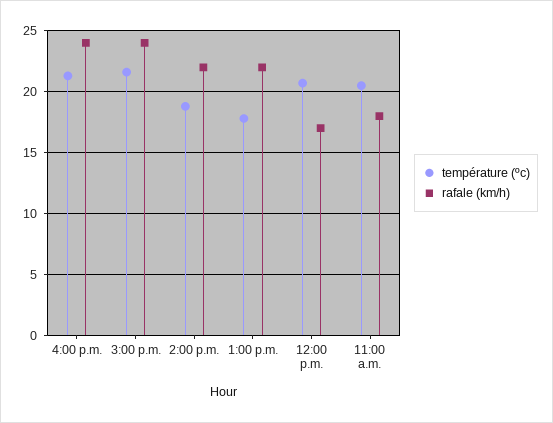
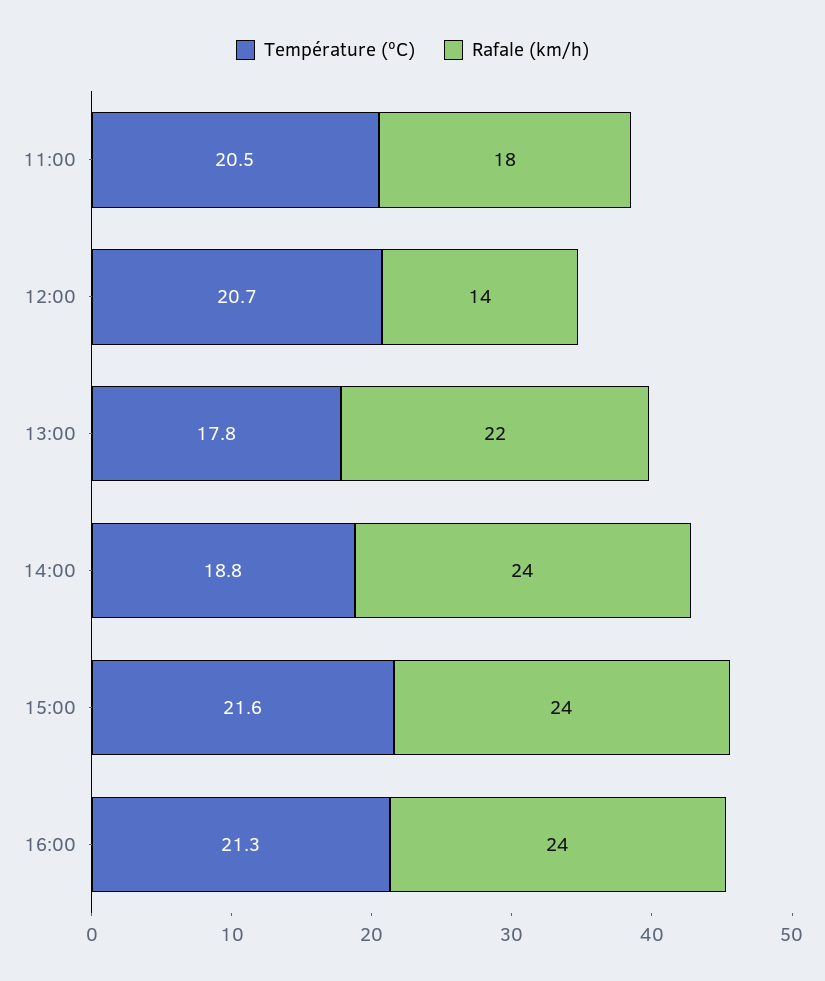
  {
    "température (ºc)": {
      "4:00 p.m.": 21.3,
      "3:00 p.m.": 21.6,
      "2:00 p.m.": 18.8,
      "1:00 p.m.": 17.8,
      "12:00 p.m.": 20.7,
      "11:00 a.m.": 20.5
    },
    "rafale (km/h)": {
      "4:00 p.m.": 24,
      "3:00 p.m.": 24,
-     "2:00 p.m.": 22,
+     "2:00 p.m.": 24,
      "1:00 p.m.": 22,
-     "12:00 p.m.": 17,
+     "12:00 p.m.": 14,
      "11:00 a.m.": 18
    }
  }

